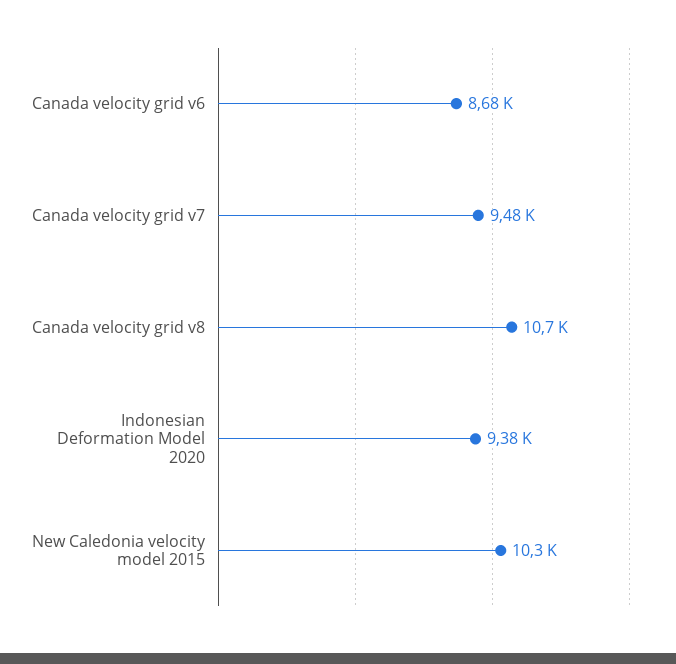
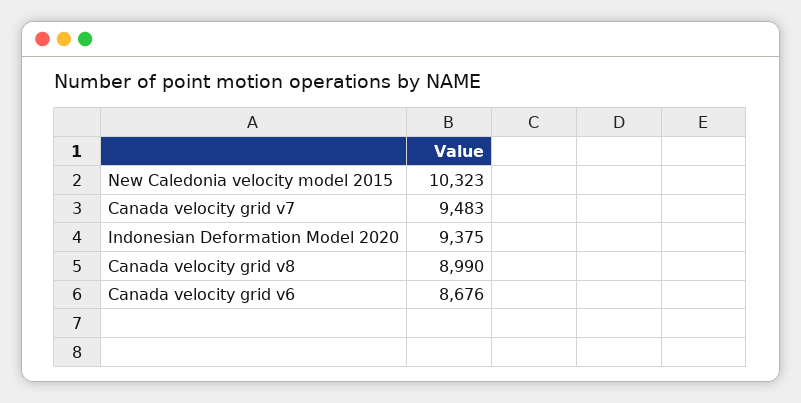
  {
    "Canada velocity grid v6": 8676,
    "Canada velocity grid v7": 9483,
-   "Canada velocity grid v8": 10700,
+   "Canada velocity grid v8": 8990,
    "Indonesian Deformation Model 2020": 9375,
    "New Caledonia velocity model 2015": 10323
  }

